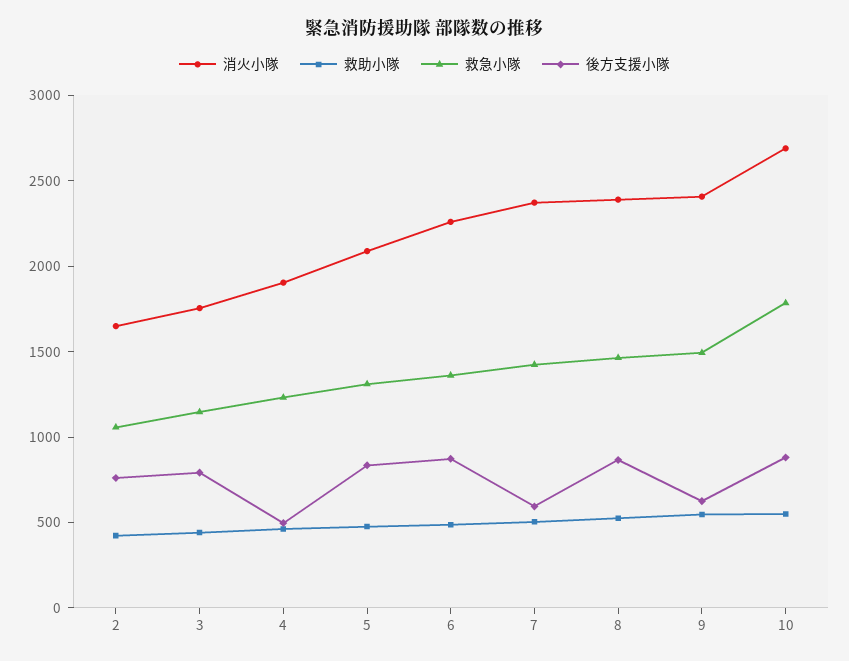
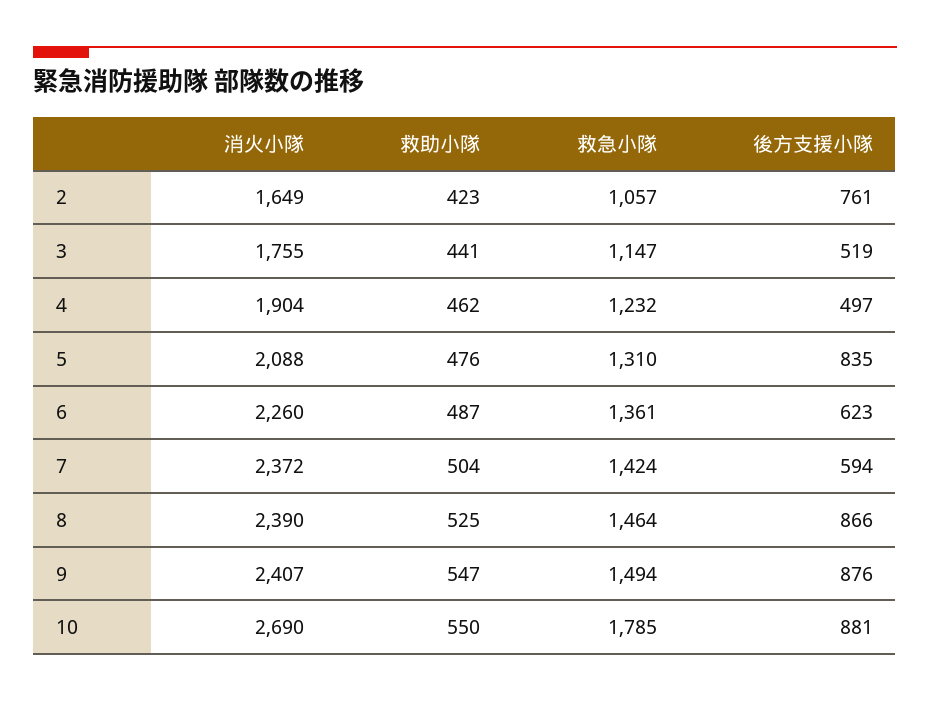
  {
    "消火小隊": {
      "2": 1649,
      "3": 1755,
      "4": 1904,
      "5": 2088,
      "6": 2260,
      "7": 2372,
      "8": 2390,
      "9": 2407,
      "10": 2690
    },
    "救助小隊": {
      "2": 423,
      "3": 441,
      "4": 462,
      "5": 476,
      "6": 487,
      "7": 504,
      "8": 525,
      "9": 547,
      "10": 550
    },
    "救急小隊": {
      "2": 1057,
      "3": 1147,
      "4": 1232,
      "5": 1310,
      "6": 1361,
      "7": 1424,
      "8": 1464,
      "9": 1494,
      "10": 1785
    },
    "後方支援小隊": {
      "2": 761,
-     "3": 800,
+     "3": 519,
      "4": 497,
      "5": 835,
-     "6": 900,
+     "6": 623,
      "7": 594,
      "8": 866,
-     "9": 600,
+     "9": 876,
      "10": 881
    }
  }

